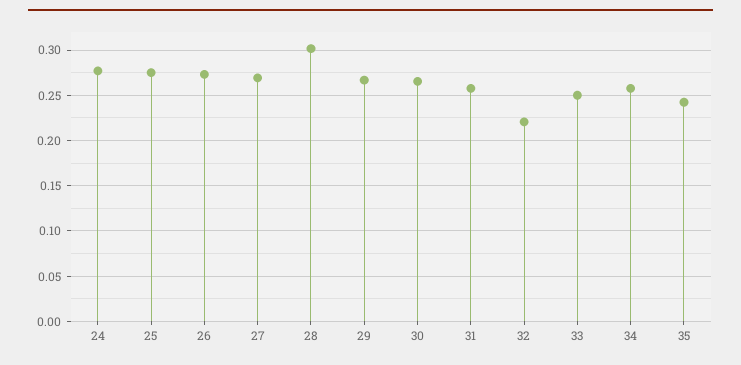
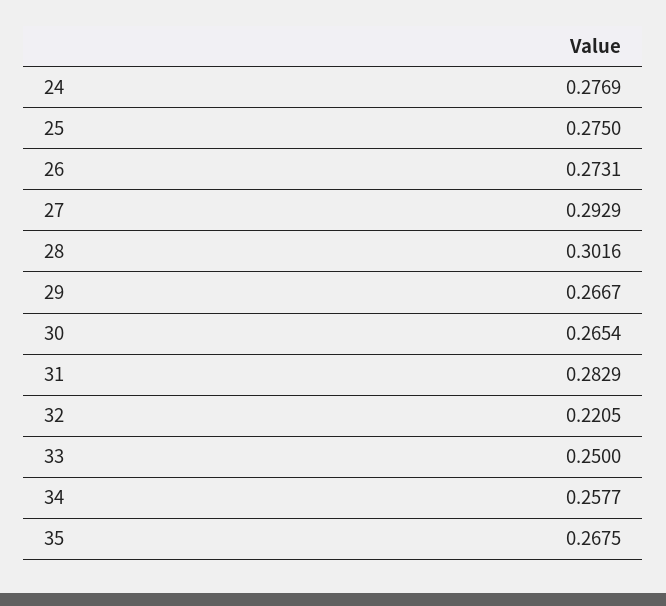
  {
    "24": 0.2769,
    "25": 0.275,
    "26": 0.2731,
-   "27": 0.27,
+   "27": 0.2929,
    "28": 0.3016,
    "29": 0.2667,
    "30": 0.2654,
-   "31": 0.26,
+   "31": 0.2829,
    "32": 0.2205,
    "33": 0.25,
    "34": 0.2577,
-   "35": 0.24
+   "35": 0.2675
  }

